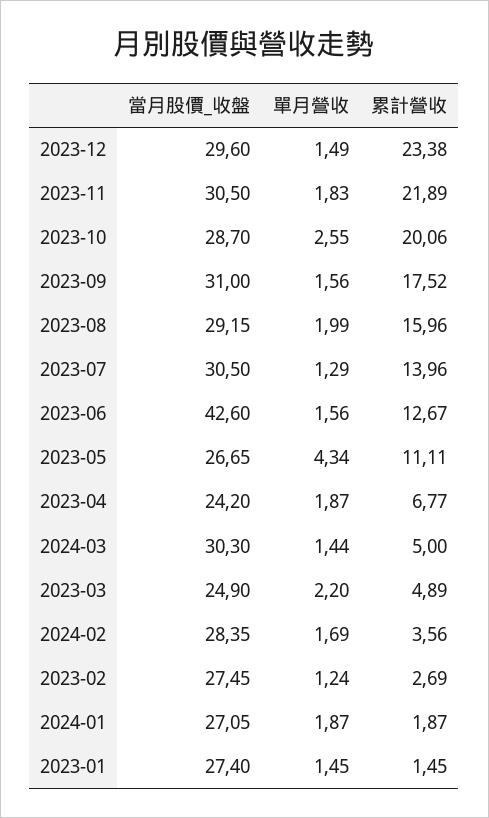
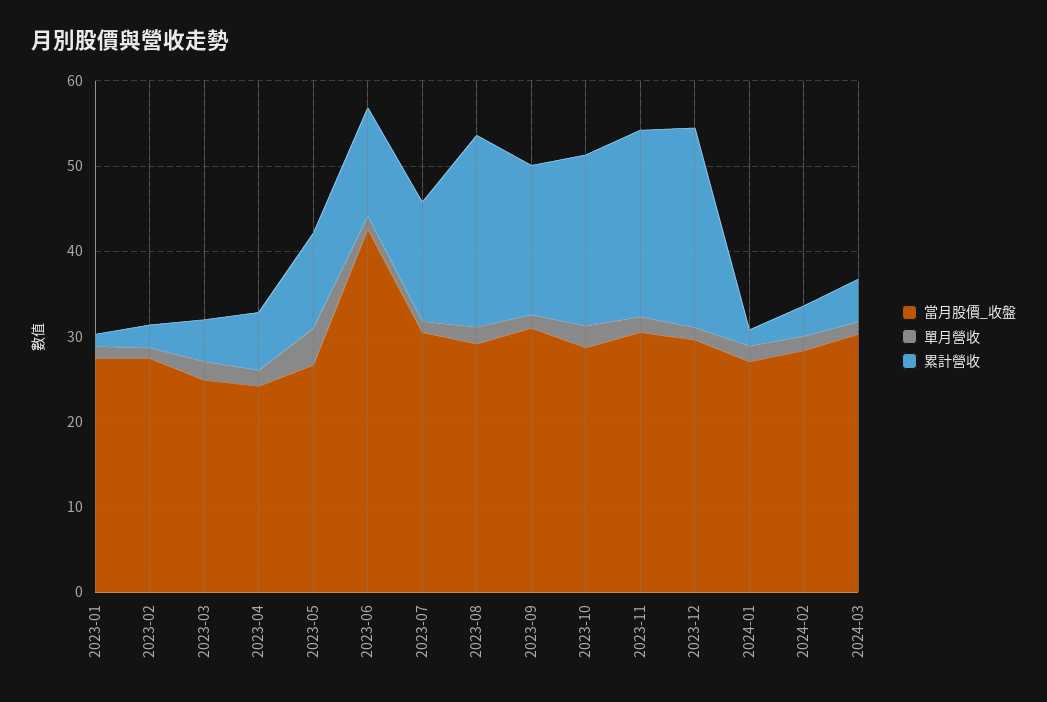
  {
    "當月股價_收盤": {
      "2023-12": 29.6,
      "2023-11": 30.5,
      "2023-10": 28.7,
      "2023-09": 31,
      "2023-08": 29.15,
      "2023-07": 30.5,
      "2023-06": 42.6,
      "2023-05": 26.65,
      "2023-04": 24.2,
      "2024-03": 30.3,
      "2023-03": 24.9,
      "2024-02": 28.35,
      "2023-02": 27.45,
      "2024-01": 27.05,
      "2023-01": 27.4
    },
    "單月營收": {
      "2023-12": 1.49,
      "2023-11": 1.83,
      "2023-10": 2.55,
      "2023-09": 1.56,
      "2023-08": 1.99,
      "2023-07": 1.29,
      "2023-06": 1.56,
      "2023-05": 4.34,
      "2023-04": 1.87,
      "2024-03": 1.44,
      "2023-03": 2.2,
      "2024-02": 1.69,
      "2023-02": 1.24,
      "2024-01": 1.87,
      "2023-01": 1.45
    },
    "累計營收": {
      "2023-12": 23.38,
      "2023-11": 21.89,
      "2023-10": 20.06,
      "2023-09": 17.52,
-     "2023-08": 15.96,
+     "2023-08": 22,
      "2023-07": 13.96,
      "2023-06": 12.67,
      "2023-05": 11.11,
      "2023-04": 6.77,
      "2024-03": 5,
      "2023-03": 4.89,
      "2024-02": 3.56,
      "2023-02": 2.69,
      "2024-01": 1.87,
      "2023-01": 1.45
    }
  }

